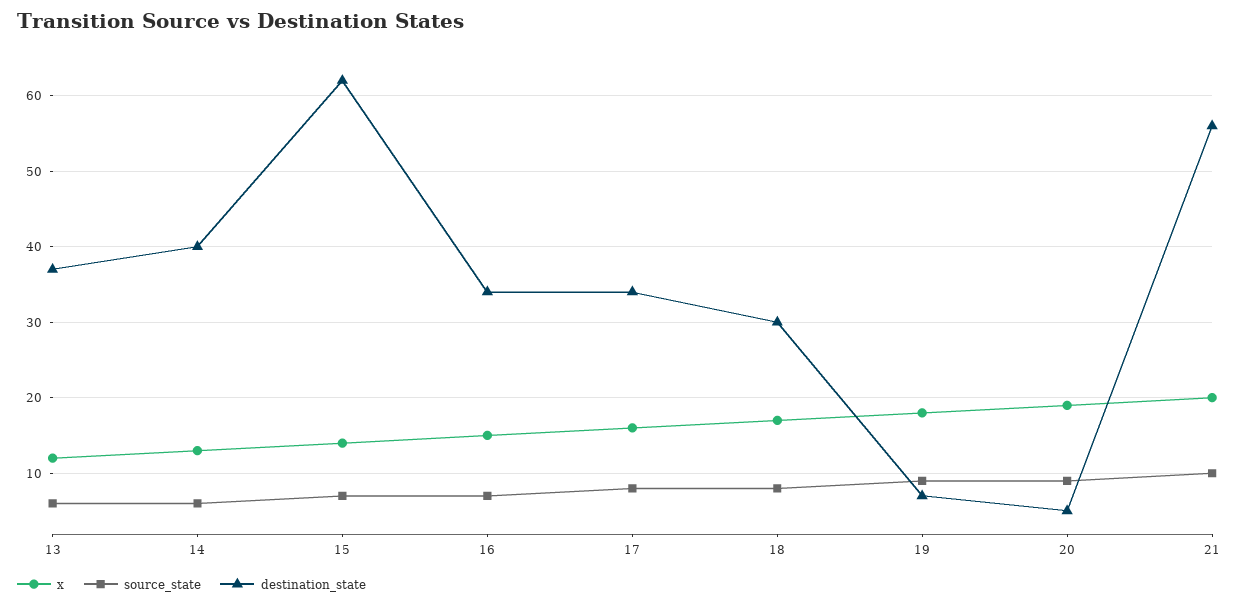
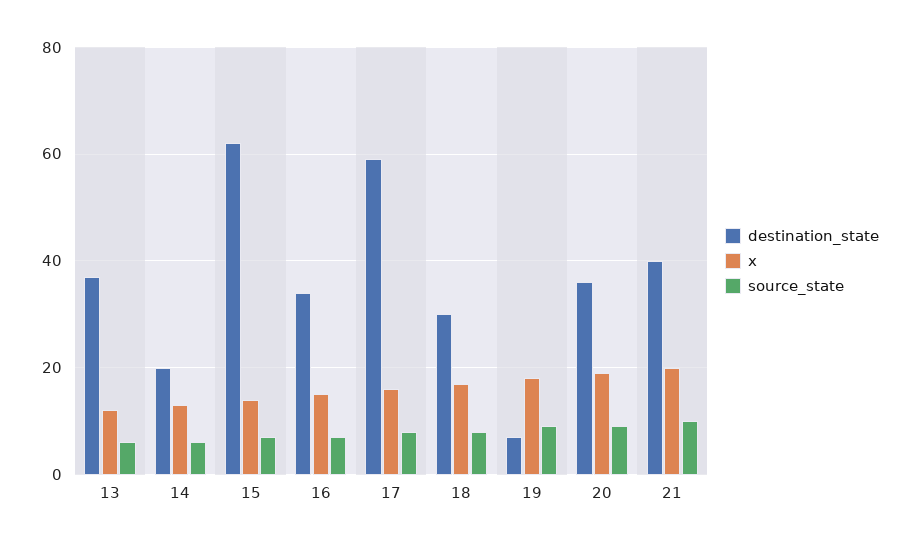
  {
    "x": {
      "13": 12,
      "14": 13,
      "15": 14,
      "16": 15,
      "17": 16,
      "18": 17,
      "19": 18,
      "20": 19,
      "21": 20
    },
    "source_state": {
      "13": 6,
      "14": 6,
      "15": 7,
      "16": 7,
      "17": 8,
      "18": 8,
      "19": 9,
      "20": 9,
      "21": 10
    },
    "destination_state": {
      "13": 37,
-     "14": 40,
+     "14": 20,
      "15": 62,
      "16": 34,
-     "17": 34,
+     "17": 60,
      "18": 30,
      "19": 7,
-     "20": 5,
+     "20": 35,
-     "21": 56
+     "21": 40
    }
  }

